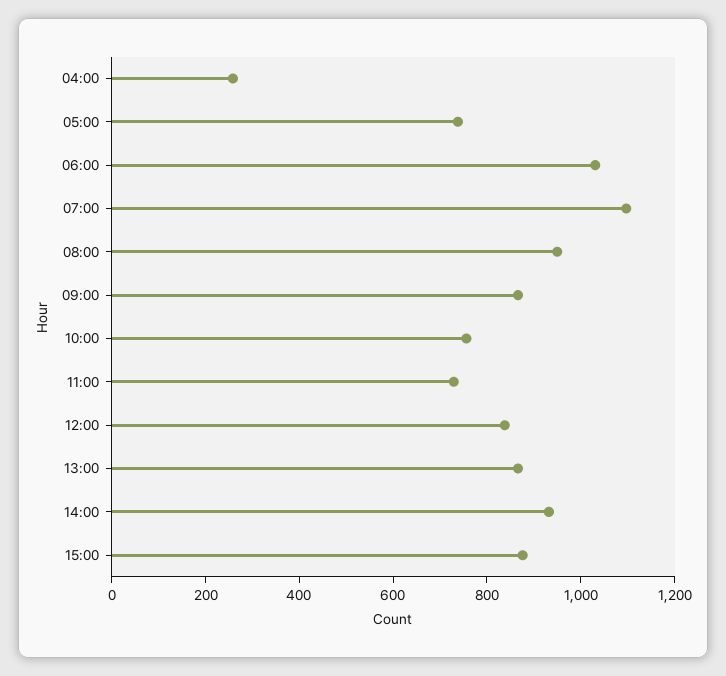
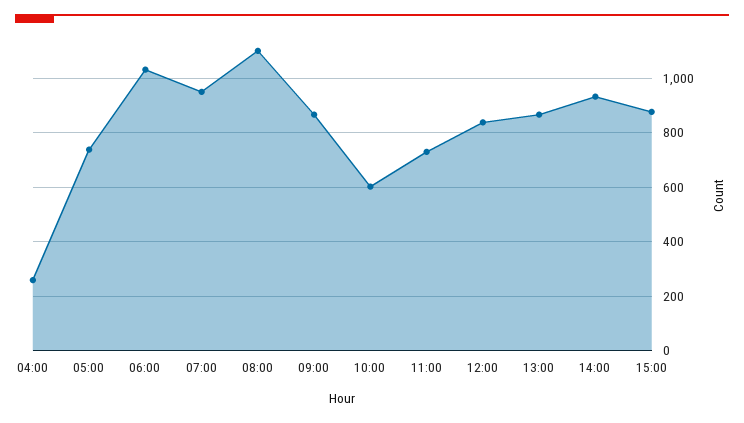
  {
    "04:00": 250,
    "05:00": 750,
    "06:00": 1025,
-   "07:00": 1100,
+   "07:00": 950,
-   "08:00": 950,
+   "08:00": 1100,
    "09:00": 875,
-   "10:00": 750,
+   "10:00": 600,
    "11:00": 725,
    "12:00": 850,
    "13:00": 875,
    "14:00": 925,
    "15:00": 875
  }

